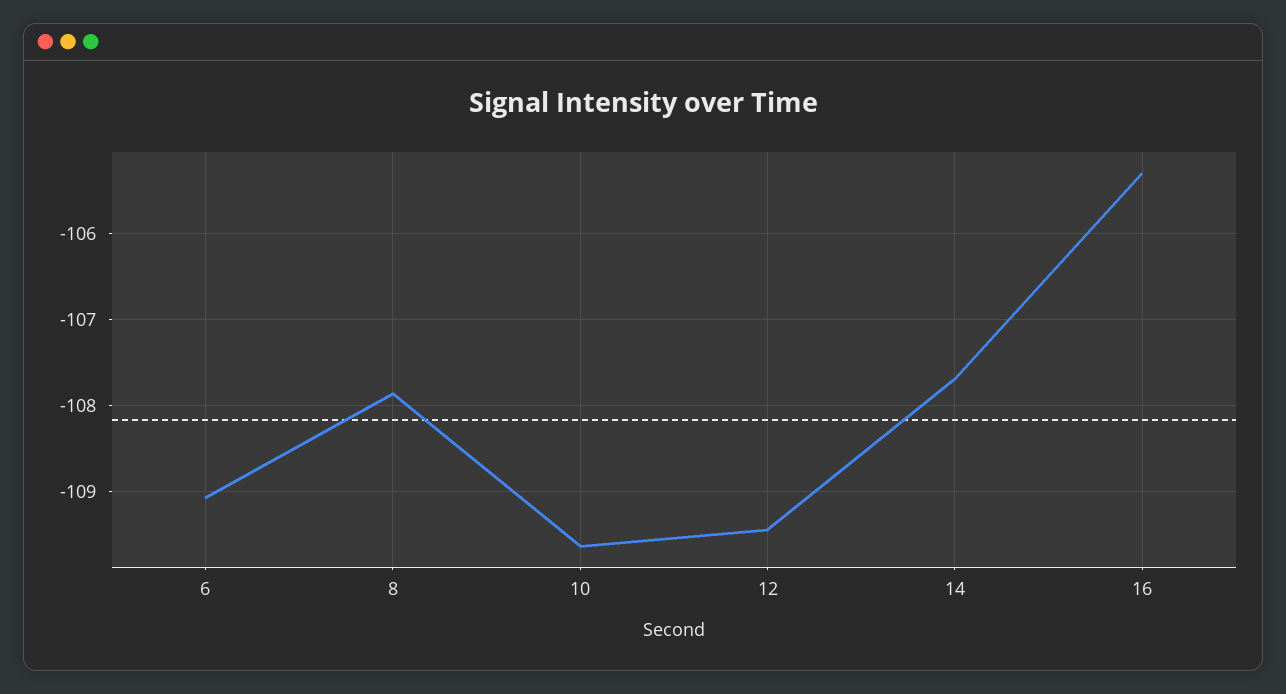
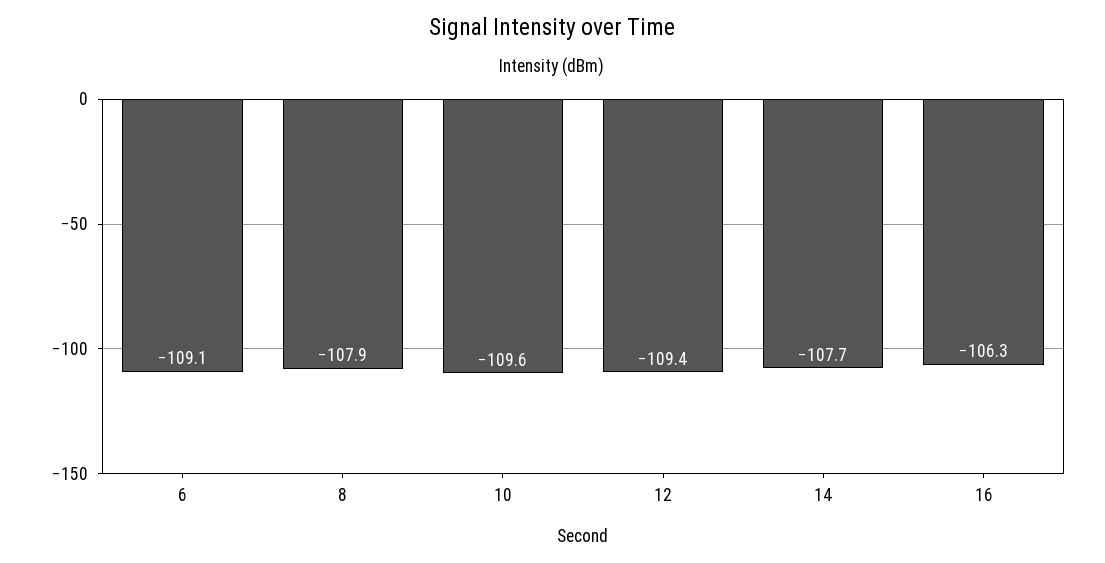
  {
    "6": -109.1,
    "8": -107.9,
    "10": -109.6,
    "12": -109.4,
    "14": -107.7,
-   "16": -105.3
+   "16": -106.3
  }

